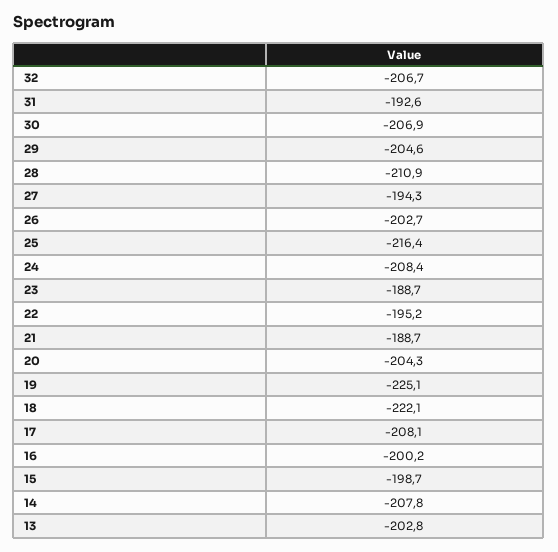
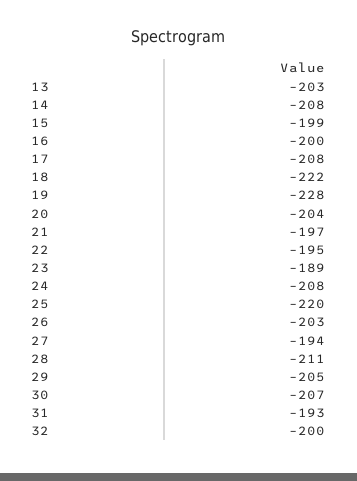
  {
-   "32": -206.7,
+   "32": -200,
    "31": -192.6,
    "30": -206.9,
    "29": -204.6,
    "28": -210.9,
    "27": -194.3,
    "26": -202.7,
-   "25": -216.4,
+   "25": -220,
    "24": -208.4,
    "23": -188.7,
    "22": -195.2,
-   "21": -188.7,
+   "21": -197,
    "20": -204.3,
-   "19": -225.1,
+   "19": -228,
    "18": -222.1,
    "17": -208.1,
    "16": -200.2,
    "15": -198.7,
    "14": -207.8,
    "13": -202.8
  }

